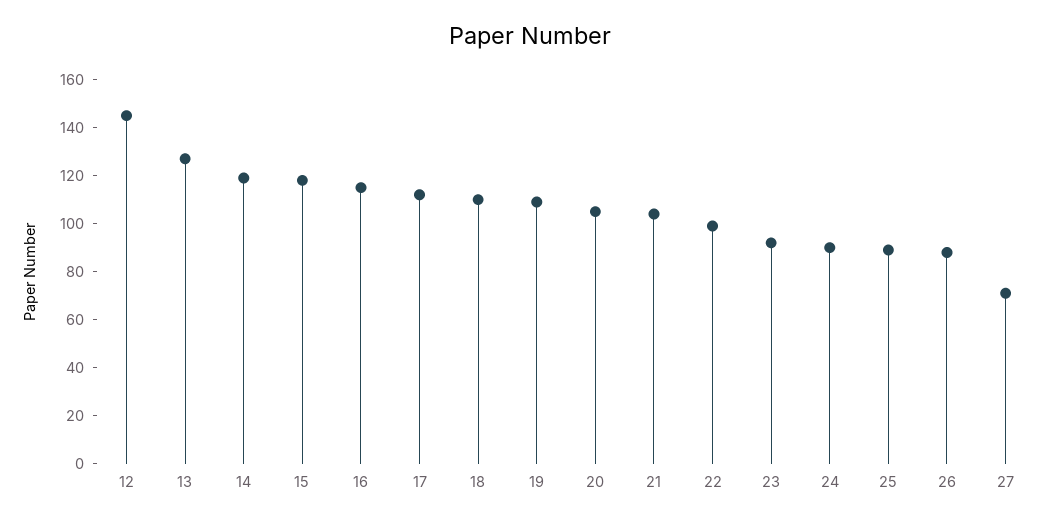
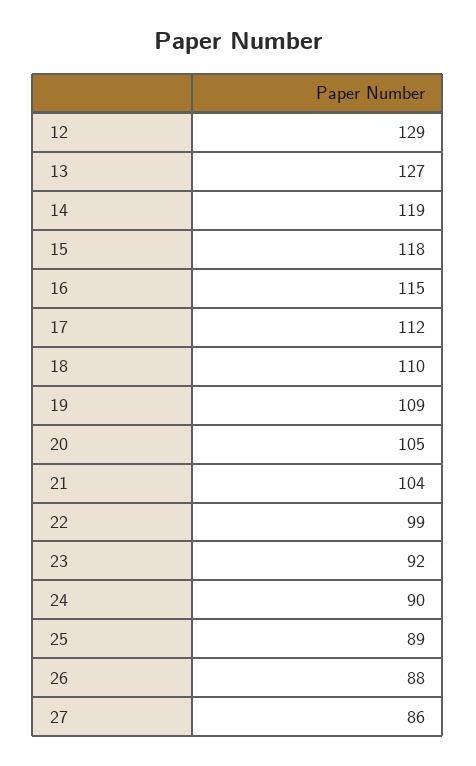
  {
-   "12": 145,
+   "12": 129,
    "13": 127,
    "14": 119,
    "15": 118,
    "16": 115,
    "17": 112,
    "18": 110,
    "19": 109,
    "20": 105,
    "21": 104,
    "22": 99,
    "23": 92,
    "24": 90,
    "25": 89,
    "26": 88,
-   "27": 70
+   "27": 86
  }

